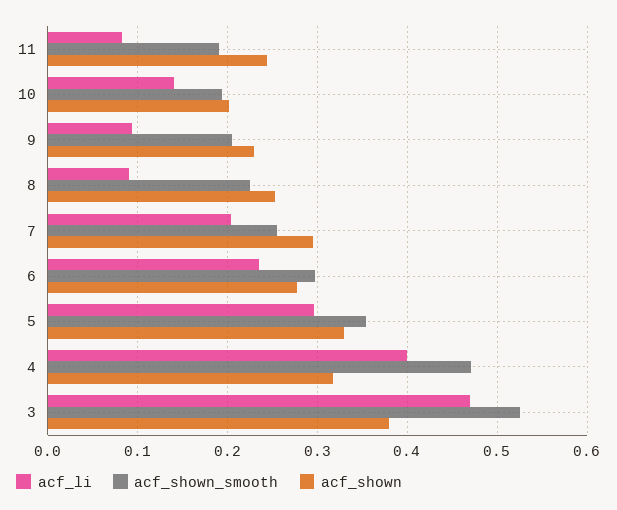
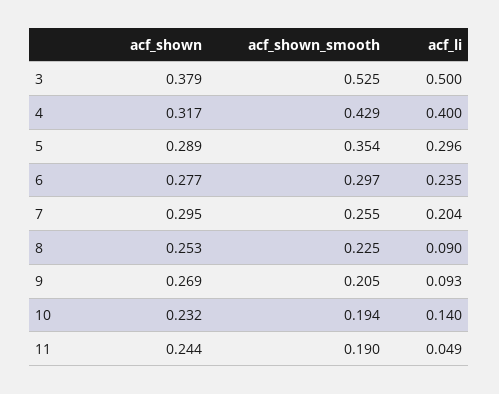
  {
    "acf_li": {
-     "11": 0.08,
+     "11": 0.049,
      "10": 0.14,
      "9": 0.093,
      "8": 0.09,
      "7": 0.204,
      "6": 0.235,
      "5": 0.296,
      "4": 0.4,
-     "3": 0.47
+     "3": 0.5
    },
    "acf_shown_smooth": {
      "11": 0.19,
      "10": 0.194,
      "9": 0.205,
      "8": 0.225,
      "7": 0.255,
      "6": 0.297,
      "5": 0.354,
-     "4": 0.47,
+     "4": 0.429,
      "3": 0.525
    },
    "acf_shown": {
      "11": 0.244,
-     "10": 0.2,
+     "10": 0.232,
-     "9": 0.23,
+     "9": 0.269,
      "8": 0.253,
      "7": 0.295,
      "6": 0.277,
-     "5": 0.33,
+     "5": 0.289,
      "4": 0.317,
      "3": 0.379
    }
  }

